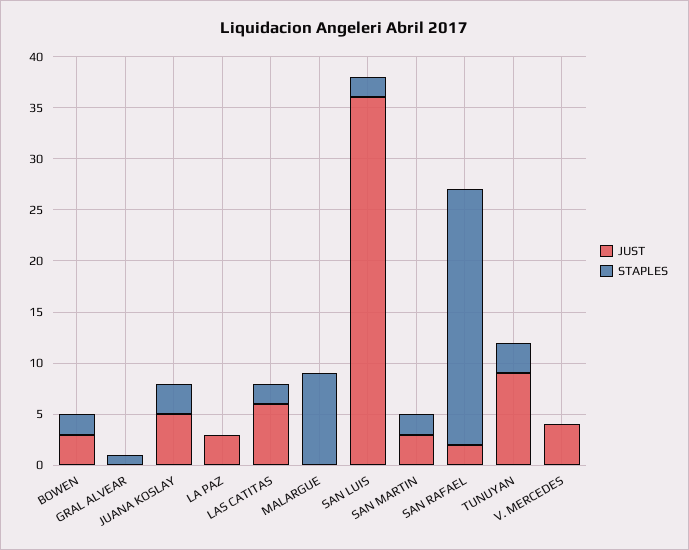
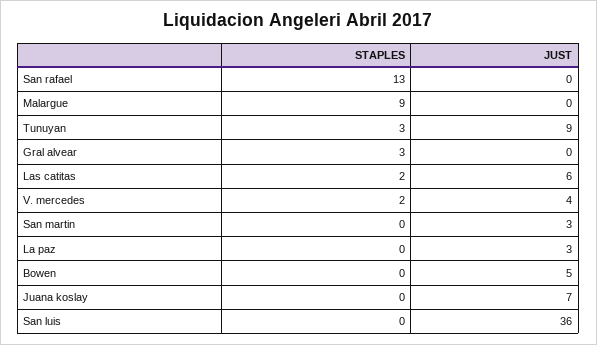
  {
    "JUST": {
-     "BOWEN": 3,
+     "BOWEN": 5,
      "GRAL ALVEAR": 0,
-     "JUANA KOSLAY": 5,
+     "JUANA KOSLAY": 7,
      "LA PAZ": 3,
      "LAS CATITAS": 6,
      "MALARGUE": 0,
      "SAN LUIS": 36,
      "SAN MARTIN": 3,
-     "SAN RAFAEL": 2,
+     "SAN RAFAEL": 0,
      "TUNUYAN": 9,
      "V. MERCEDES": 4
    },
    "STAPLES": {
-     "BOWEN": 2,
+     "BOWEN": 0,
-     "GRAL ALVEAR": 1,
+     "GRAL ALVEAR": 3,
-     "JUANA KOSLAY": 3,
+     "JUANA KOSLAY": 0,
      "LA PAZ": 0,
      "LAS CATITAS": 2,
      "MALARGUE": 9,
-     "SAN LUIS": 2,
+     "SAN LUIS": 0,
-     "SAN MARTIN": 2,
+     "SAN MARTIN": 0,
-     "SAN RAFAEL": 25,
+     "SAN RAFAEL": 13,
      "TUNUYAN": 3,
-     "V. MERCEDES": 0
+     "V. MERCEDES": 2
    }
  }

